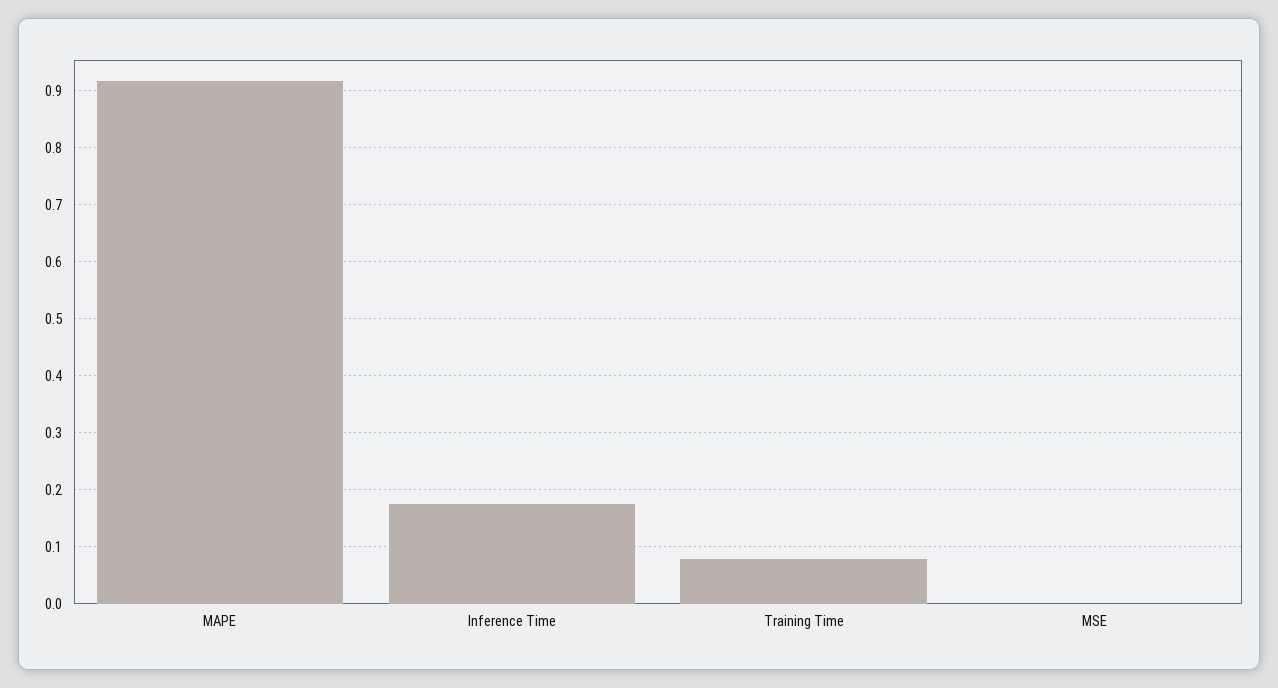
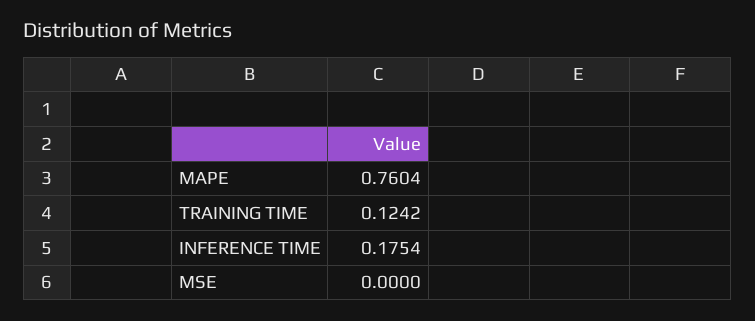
  {
-   "MAPE": 0.92,
+   "MAPE": 0.7604,
    "Inference Time": 0.1754,
-   "Training Time": 0.08,
+   "Training Time": 0.1242,
    "MSE": 0
  }

